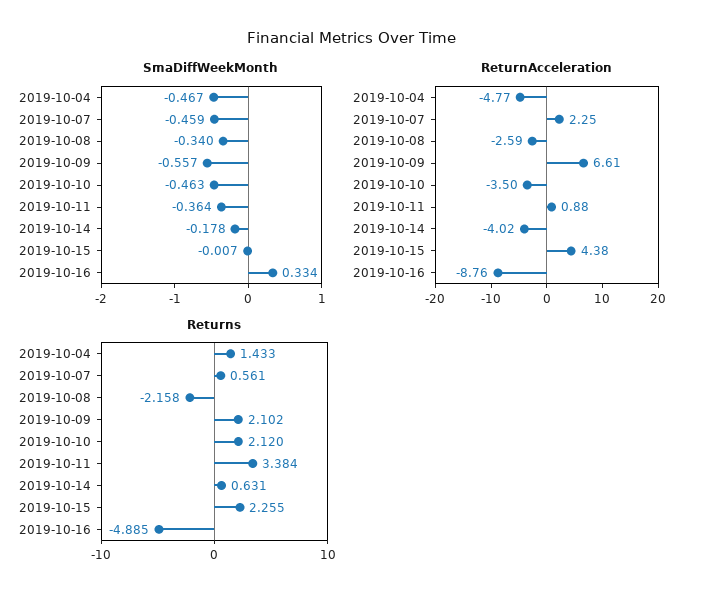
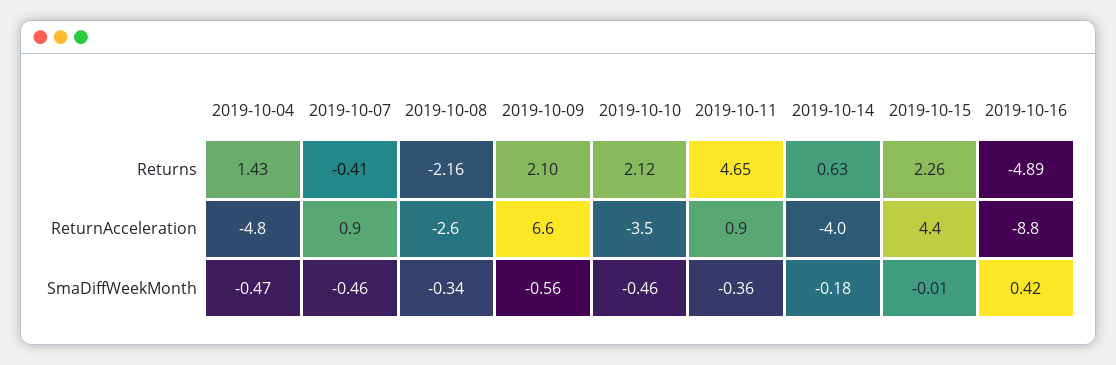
  {
    "SmaDiffWeekMonth": {
      "2019-10-04": -0.467,
      "2019-10-07": -0.459,
      "2019-10-08": -0.34,
      "2019-10-09": -0.557,
      "2019-10-10": -0.463,
      "2019-10-11": -0.364,
      "2019-10-14": -0.178,
      "2019-10-15": -0.007,
-     "2019-10-16": 0.334
+     "2019-10-16": 0.42
    },
    "ReturnAcceleration": {
      "2019-10-04": -4.77,
-     "2019-10-07": 2.25,
+     "2019-10-07": 0.9,
      "2019-10-08": -2.59,
      "2019-10-09": 6.61,
      "2019-10-10": -3.5,
      "2019-10-11": 0.88,
      "2019-10-14": -4.02,
      "2019-10-15": 4.38,
      "2019-10-16": -8.76
    },
    "Returns": {
      "2019-10-04": 1.433,
-     "2019-10-07": 0.561,
+     "2019-10-07": -0.41,
      "2019-10-08": -2.158,
      "2019-10-09": 2.102,
      "2019-10-10": 2.12,
-     "2019-10-11": 3.384,
+     "2019-10-11": 4.65,
      "2019-10-14": 0.631,
      "2019-10-15": 2.255,
      "2019-10-16": -4.885
    }
  }

